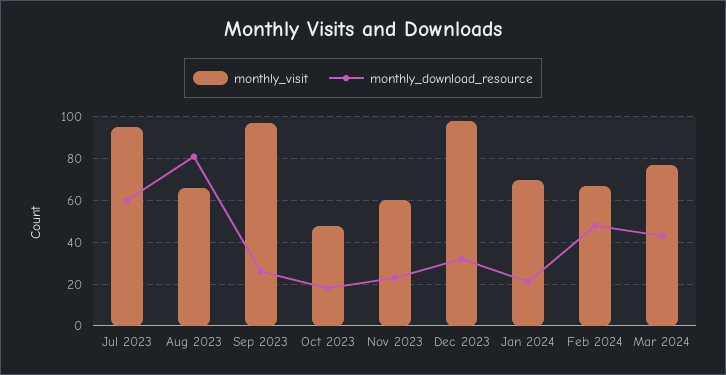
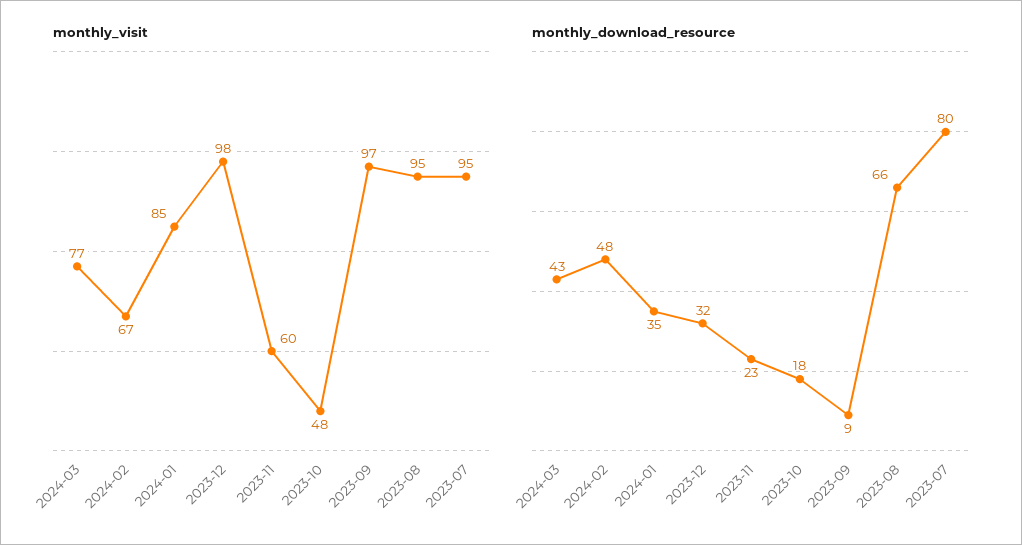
  {
    "monthly_visit": {
      "Jul 2023": 95,
-     "Aug 2023": 65,
+     "Aug 2023": 95,
      "Sep 2023": 97,
      "Oct 2023": 48,
      "Nov 2023": 60,
      "Dec 2023": 98,
-     "Jan 2024": 70,
+     "Jan 2024": 85,
      "Feb 2024": 67,
      "Mar 2024": 77
    },
    "monthly_download_resource": {
-     "Jul 2023": 60,
+     "Jul 2023": 80,
-     "Aug 2023": 80,
+     "Aug 2023": 66,
-     "Sep 2023": 25,
+     "Sep 2023": 9,
      "Oct 2023": 18,
      "Nov 2023": 23,
      "Dec 2023": 32,
-     "Jan 2024": 20,
+     "Jan 2024": 35,
      "Feb 2024": 48,
      "Mar 2024": 43
    }
  }

